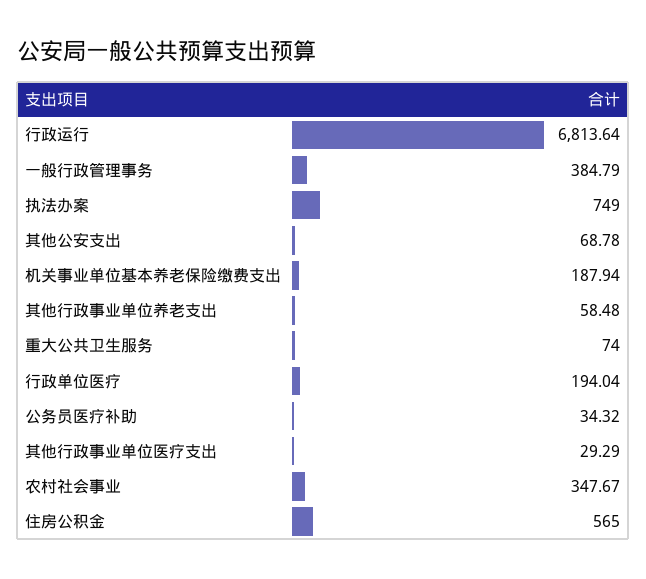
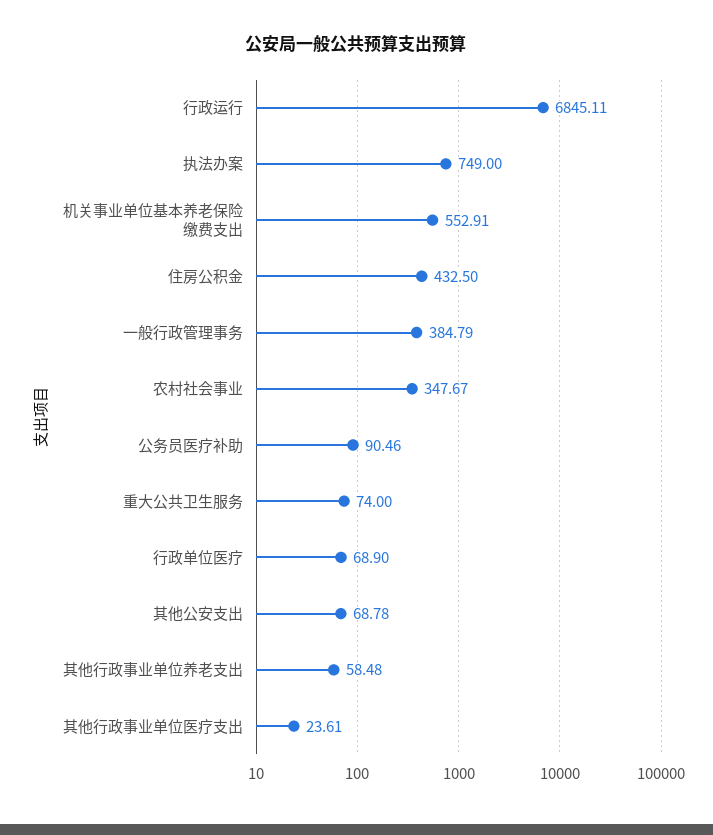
  {
-   "行政运行": 6813.64,
+   "行政运行": 6845.11,
    "一般行政管理事务": 384.79,
    "执法办案": 749,
    "其他公安支出": 68.78,
-   "机关事业单位基本养老保险缴费支出": 187.94,
+   "机关事业单位基本养老保险缴费支出": 552.91,
    "其他行政事业单位养老支出": 58.48,
    "重大公共卫生服务": 74,
-   "行政单位医疗": 194.04,
+   "行政单位医疗": 68.9,
-   "公务员医疗补助": 34.32,
+   "公务员医疗补助": 90.46,
-   "其他行政事业单位医疗支出": 29.29,
+   "其他行政事业单位医疗支出": 23.61,
    "农村社会事业": 347.67,
-   "住房公积金": 565
+   "住房公积金": 432.5
  }

